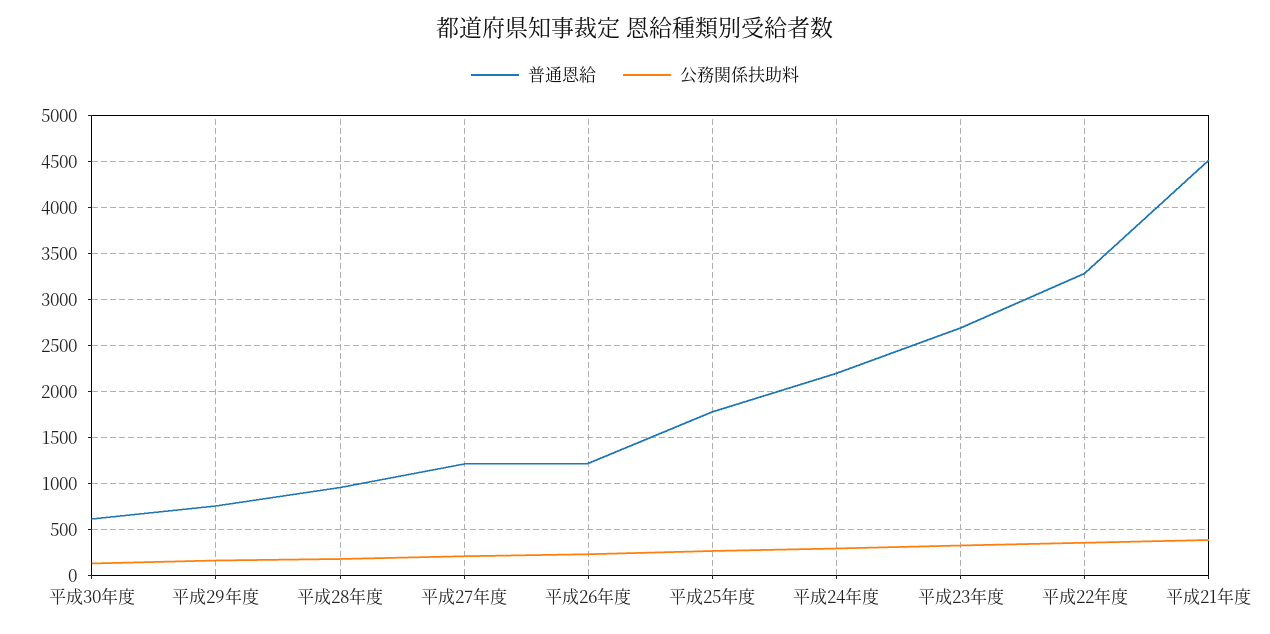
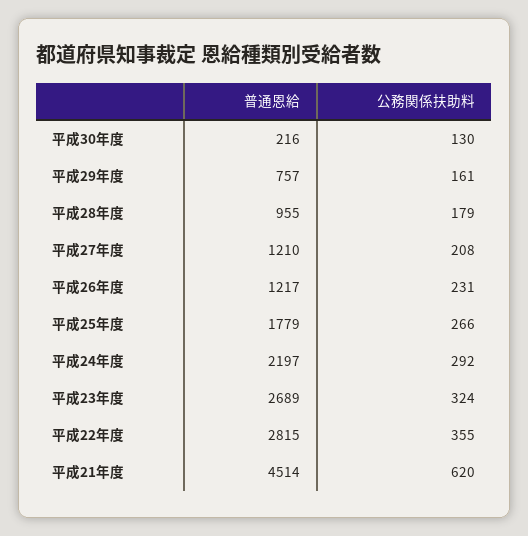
  {
    "普通恩給": {
-     "平成30年度": 600,
+     "平成30年度": 216,
      "平成29年度": 757,
      "平成28年度": 955,
      "平成27年度": 1210,
      "平成26年度": 1217,
      "平成25年度": 1779,
      "平成24年度": 2197,
      "平成23年度": 2689,
-     "平成22年度": 3300,
+     "平成22年度": 2815,
      "平成21年度": 4514
    },
    "公務関係扶助料": {
      "平成30年度": 130,
      "平成29年度": 161,
      "平成28年度": 179,
      "平成27年度": 208,
      "平成26年度": 231,
      "平成25年度": 266,
      "平成24年度": 292,
      "平成23年度": 324,
      "平成22年度": 355,
-     "平成21年度": 400
+     "平成21年度": 620
    }
  }

